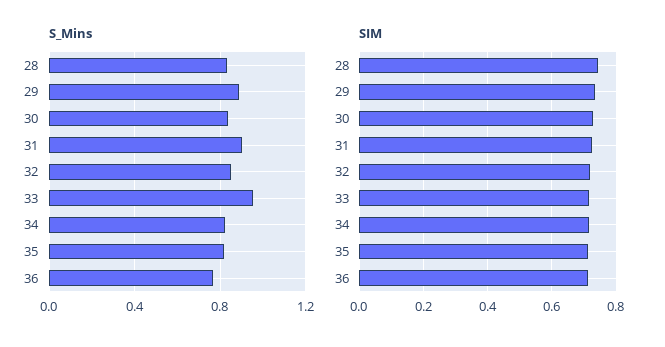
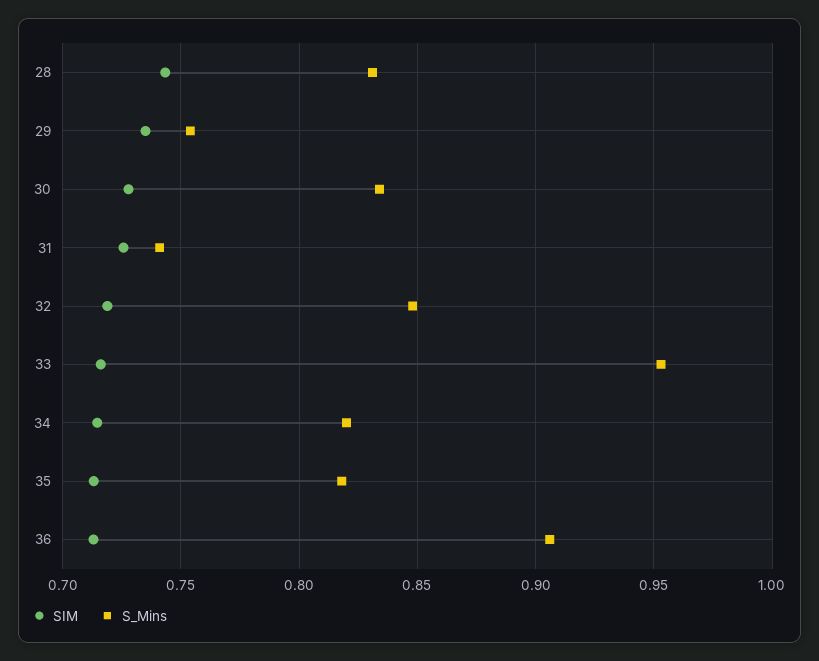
  {
    "S_Mins": {
      "28": 0.83,
-     "29": 0.9,
+     "29": 0.755,
      "30": 0.835,
-     "31": 0.9,
+     "31": 0.74,
      "32": 0.85,
      "33": 0.955,
      "34": 0.82,
      "35": 0.82,
-     "36": 0.75
+     "36": 0.905
    },
    "SIM": {
      "28": 0.745,
      "29": 0.735,
      "30": 0.73,
      "31": 0.725,
      "32": 0.72,
      "33": 0.715,
      "34": 0.715,
      "35": 0.715,
      "36": 0.715
    }
  }

